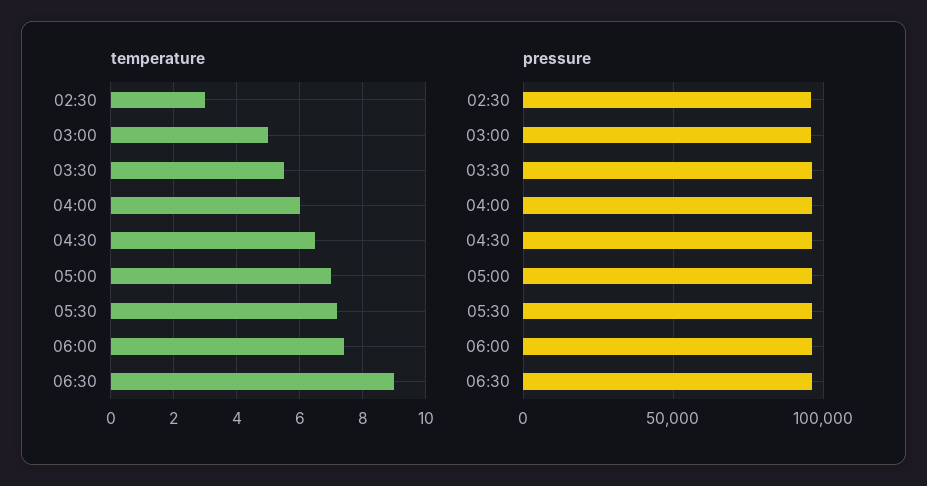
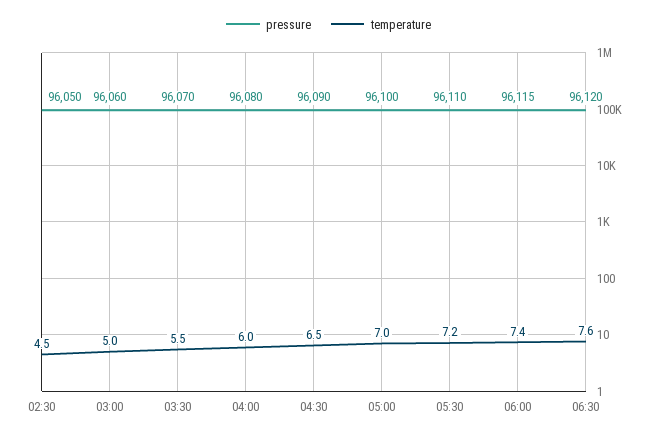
  {
    "temperature": {
-     "02:30": 3,
+     "02:30": 4.5,
      "03:00": 5,
      "03:30": 5.5,
      "04:00": 6,
      "04:30": 6.5,
      "05:00": 7,
      "05:30": 7.2,
      "06:00": 7.4,
-     "06:30": 9
+     "06:30": 7.6
    },
    "pressure": {
      "02:30": 96050,
      "03:00": 96060,
      "03:30": 96070,
      "04:00": 96080,
      "04:30": 96090,
      "05:00": 96100,
      "05:30": 96110,
      "06:00": 96115,
      "06:30": 96120
    }
  }

